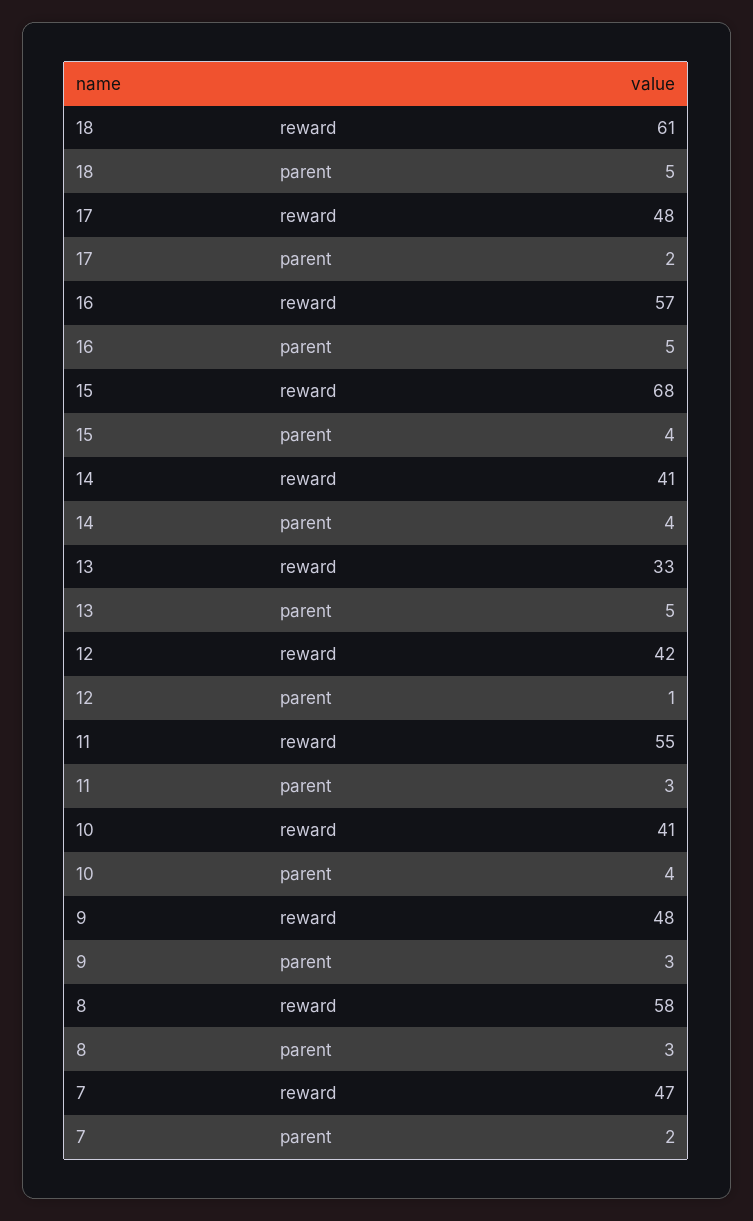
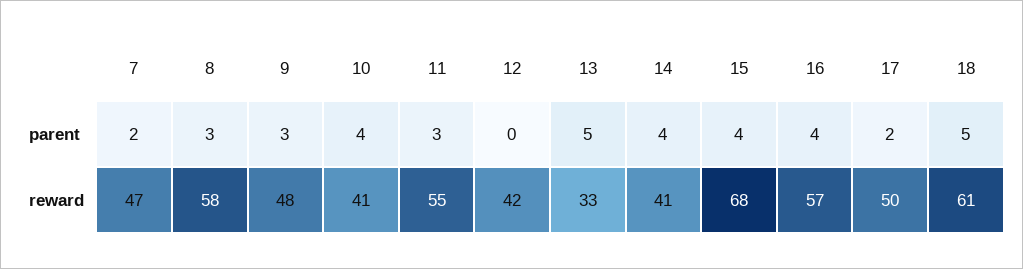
  {
    "18": {
      "reward": 61,
      "parent": 5
    },
    "17": {
-     "reward": 48,
+     "reward": 50,
      "parent": 2
    },
    "16": {
      "reward": 57,
-     "parent": 5
+     "parent": 4
    },
    "15": {
      "reward": 68,
      "parent": 4
    },
    "14": {
      "reward": 41,
      "parent": 4
    },
    "13": {
      "reward": 33,
      "parent": 5
    },
    "12": {
      "reward": 42,
-     "parent": 1
+     "parent": 0
    },
    "11": {
      "reward": 55,
      "parent": 3
    },
    "10": {
      "reward": 41,
      "parent": 4
    },
    "9": {
      "reward": 48,
      "parent": 3
    },
    "8": {
      "reward": 58,
      "parent": 3
    },
    "7": {
      "reward": 47,
      "parent": 2
    }
  }

